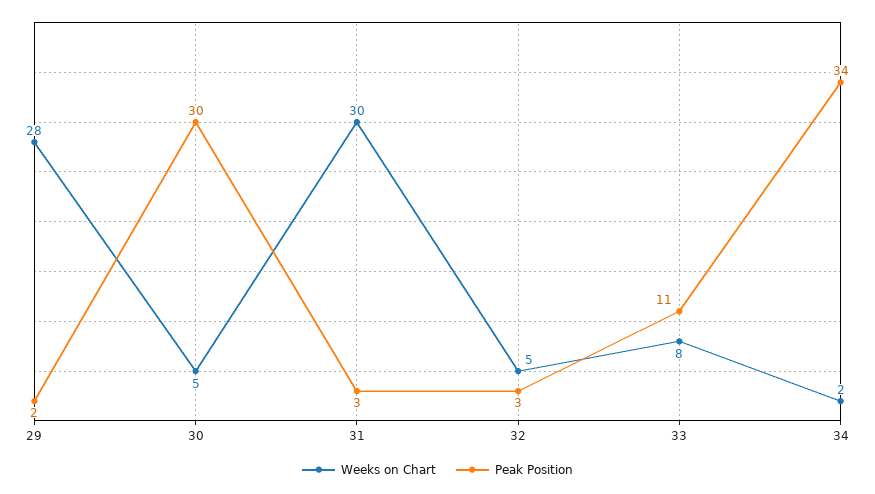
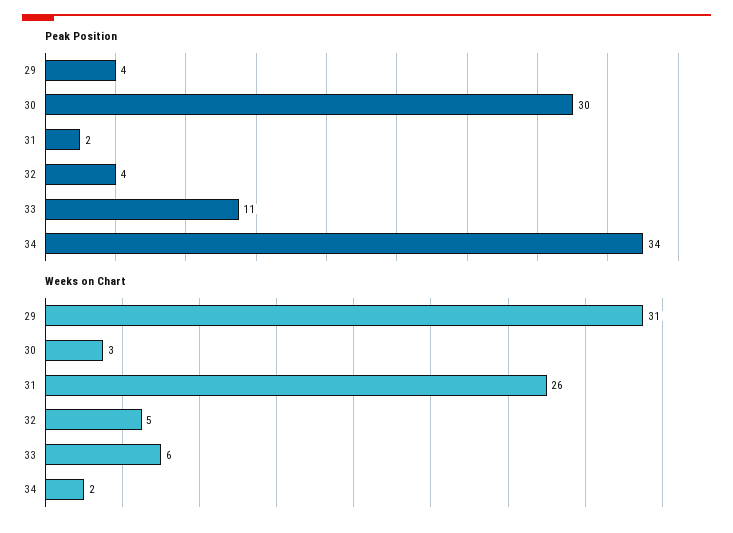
  {
    "Weeks on Chart": {
-     "29": 28,
+     "29": 31,
-     "30": 5,
+     "30": 3,
-     "31": 30,
+     "31": 26,
      "32": 5,
-     "33": 8,
+     "33": 6,
      "34": 2
    },
    "Peak Position": {
-     "29": 2,
+     "29": 4,
      "30": 30,
-     "31": 3,
+     "31": 2,
-     "32": 3,
+     "32": 4,
      "33": 11,
      "34": 34
    }
  }

